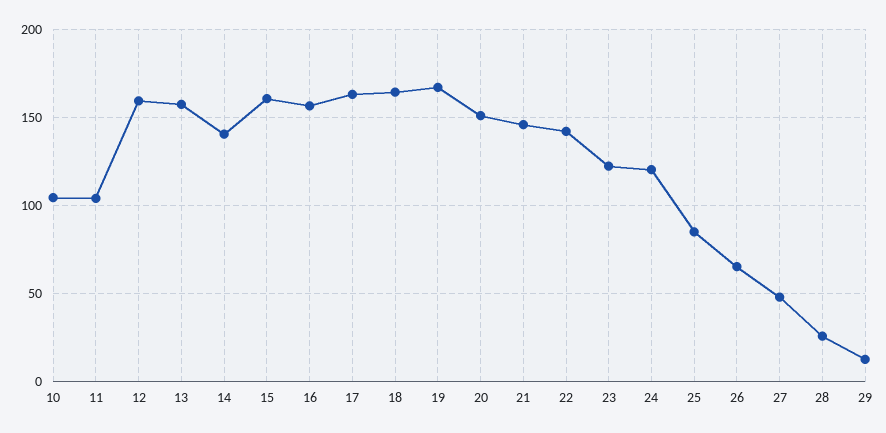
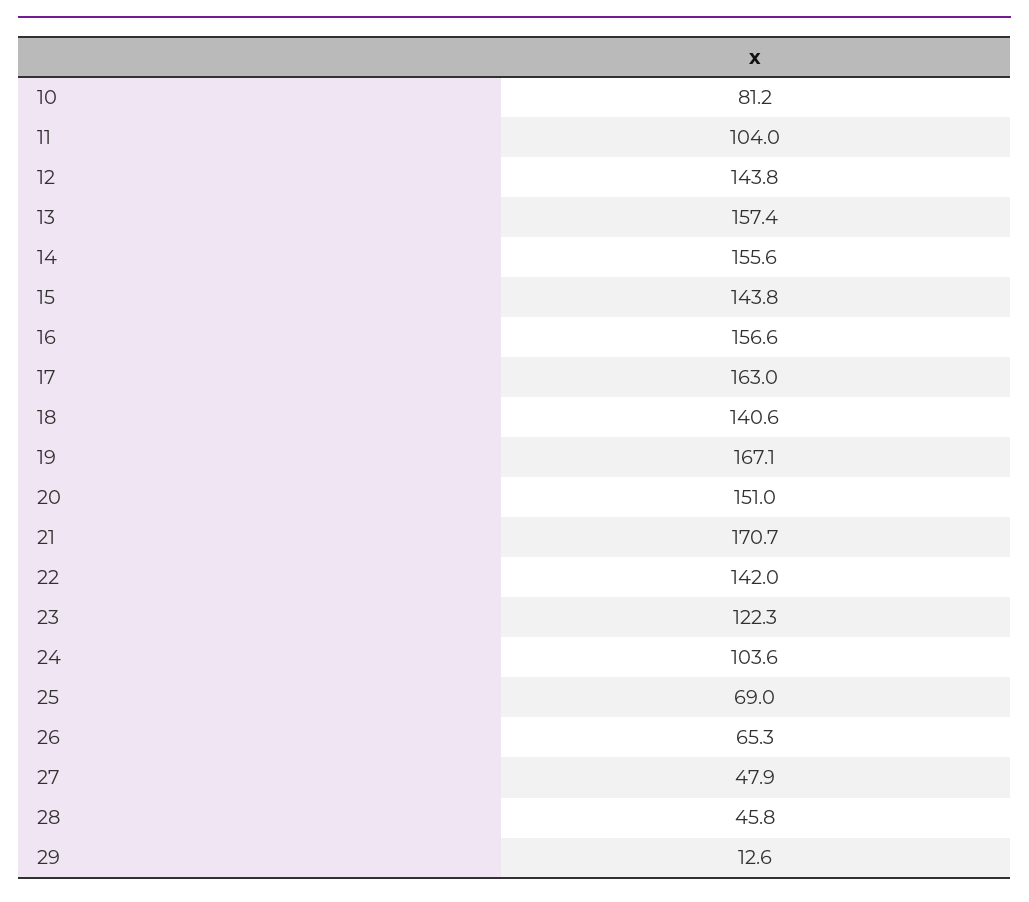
  {
-   "10": 105,
+   "10": 81.2,
    "11": 104,
-   "12": 160,
+   "12": 143.8,
    "13": 157.4,
-   "14": 140,
+   "14": 155.6,
-   "15": 160,
+   "15": 143.8,
    "16": 156.6,
    "17": 163,
-   "18": 165,
+   "18": 140.6,
    "19": 167.1,
    "20": 151,
-   "21": 145,
+   "21": 170.7,
    "22": 142,
    "23": 122.3,
-   "24": 120,
+   "24": 103.6,
-   "25": 85,
+   "25": 69,
    "26": 65.3,
    "27": 47.9,
-   "28": 25,
+   "28": 45.8,
    "29": 12.6
  }

